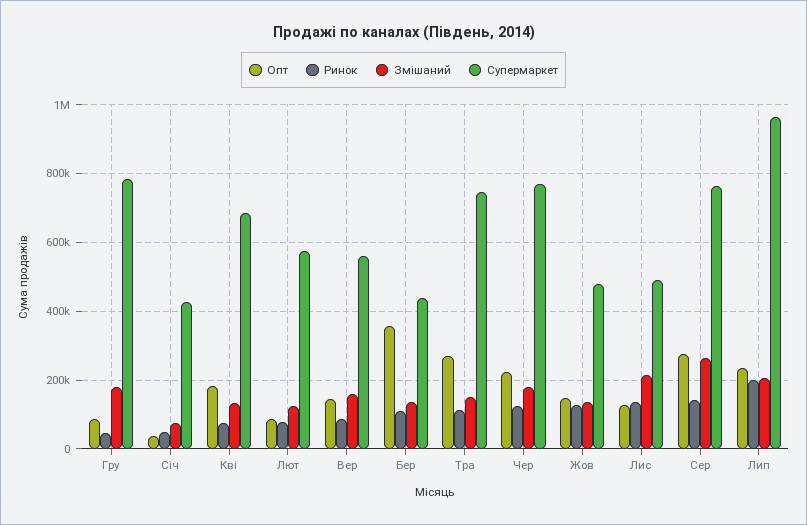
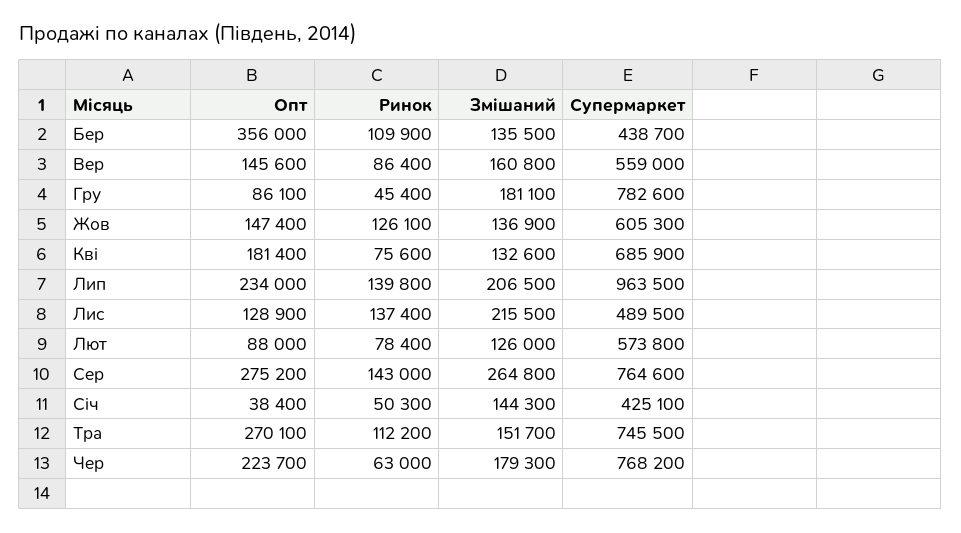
  {
    "Опт": {
      "Гру": 86100,
      "Січ": 38400,
      "Кві": 181400,
      "Лют": 88000,
      "Вер": 145600,
      "Бер": 356000,
      "Тра": 270100,
      "Чер": 223700,
      "Жов": 147400,
      "Лис": 128900,
      "Сер": 275200,
      "Лип": 234000
    },
    "Ринок": {
      "Гру": 45400,
      "Січ": 50300,
      "Кві": 75600,
      "Лют": 78400,
      "Вер": 86400,
      "Бер": 109900,
      "Тра": 112200,
-     "Чер": 120000,
+     "Чер": 63000,
      "Жов": 126100,
      "Лис": 137400,
      "Сер": 143000,
-     "Лип": 200000
+     "Лип": 139800
    },
    "Змішаний": {
      "Гру": 181100,
-     "Січ": 80000,
+     "Січ": 144300,
      "Кві": 132600,
      "Лют": 126000,
      "Вер": 160800,
      "Бер": 135500,
      "Тра": 151700,
      "Чер": 179300,
      "Жов": 136900,
      "Лис": 215500,
      "Сер": 264800,
      "Лип": 206500
    },
    "Супермаркет": {
      "Гру": 782600,
      "Січ": 425100,
      "Кві": 685900,
      "Лют": 573800,
      "Вер": 559000,
      "Бер": 438700,
      "Тра": 745500,
      "Чер": 768200,
-     "Жов": 480000,
+     "Жов": 605300,
      "Лис": 489500,
      "Сер": 764600,
      "Лип": 963500
    }
  }

